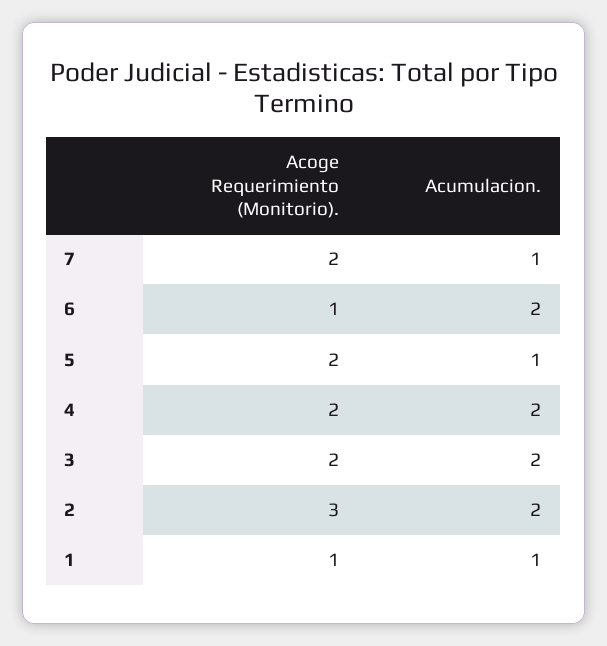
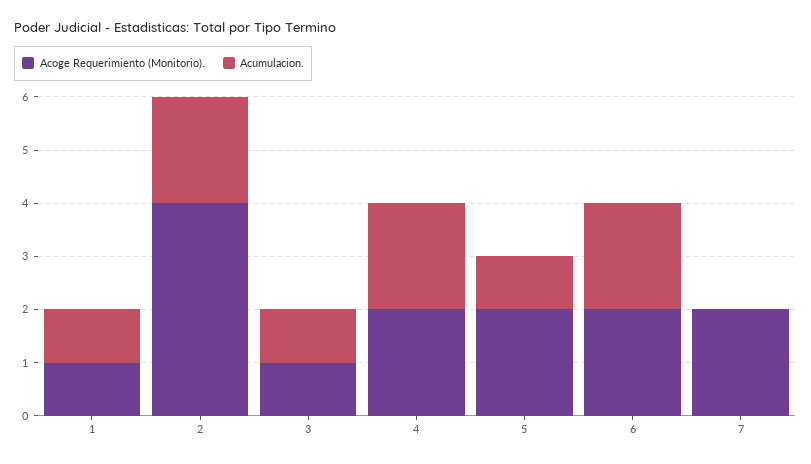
  {
    "Acoge Requerimiento (Monitorio).": {
      "7": 2,
-     "6": 1,
+     "6": 2,
      "5": 2,
      "4": 2,
-     "3": 2,
+     "3": 1,
-     "2": 3,
+     "2": 4,
      "1": 1
    },
    "Acumulacion.": {
-     "7": 1,
+     "7": 0,
      "6": 2,
      "5": 1,
      "4": 2,
-     "3": 2,
+     "3": 1,
      "2": 2,
      "1": 1
    }
  }

